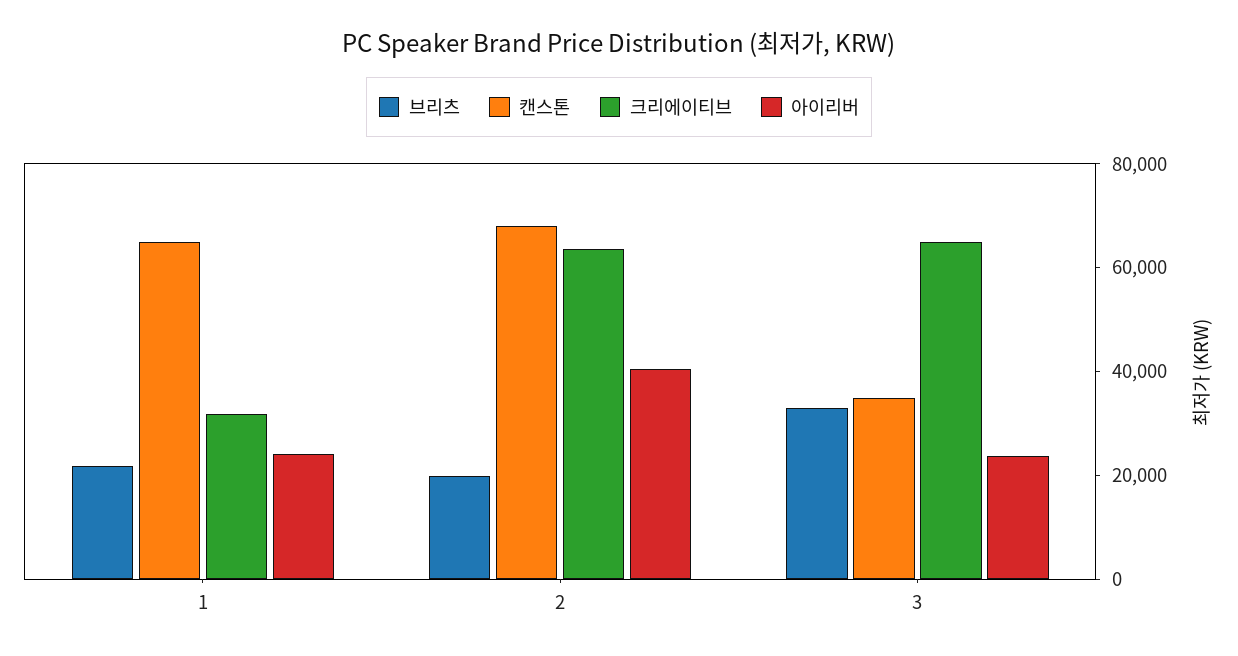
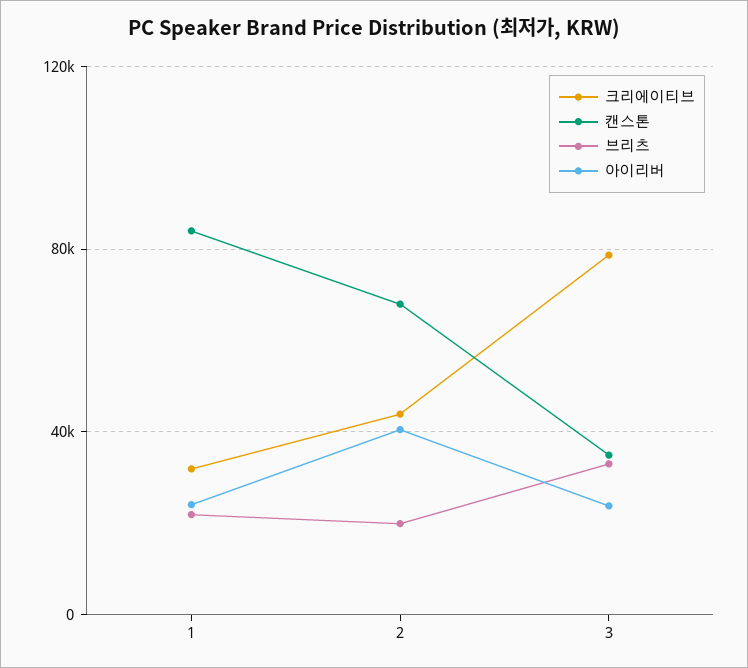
  {
    "브리츠": {
      "1": 20000,
      "2": 20000,
      "3": 35000
    },
    "캔스톤": {
-     "1": 65000,
+     "1": 85000,
      "2": 70000,
      "3": 35000
    },
    "크리에이티브": {
      "1": 30000,
-     "2": 65000,
+     "2": 45000,
-     "3": 65000
+     "3": 80000
    },
    "아이리버": {
      "1": 25000,
      "2": 40000,
      "3": 25000
    }
  }

